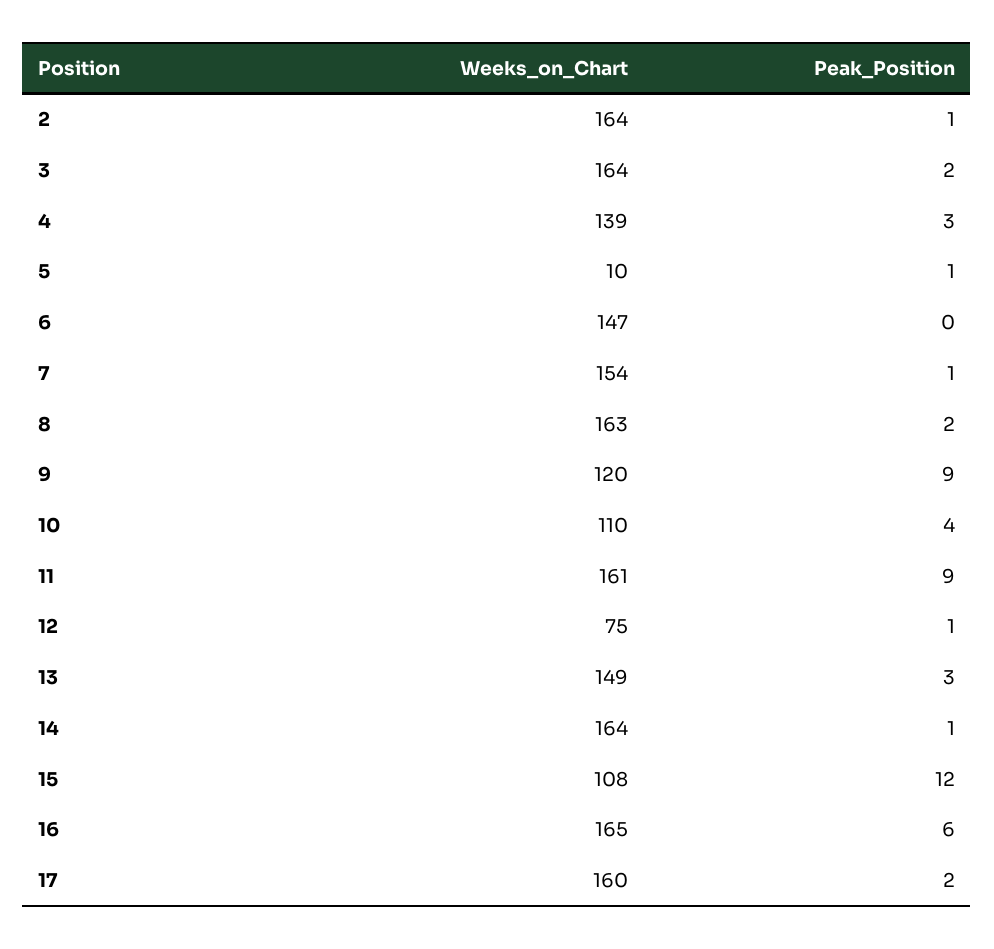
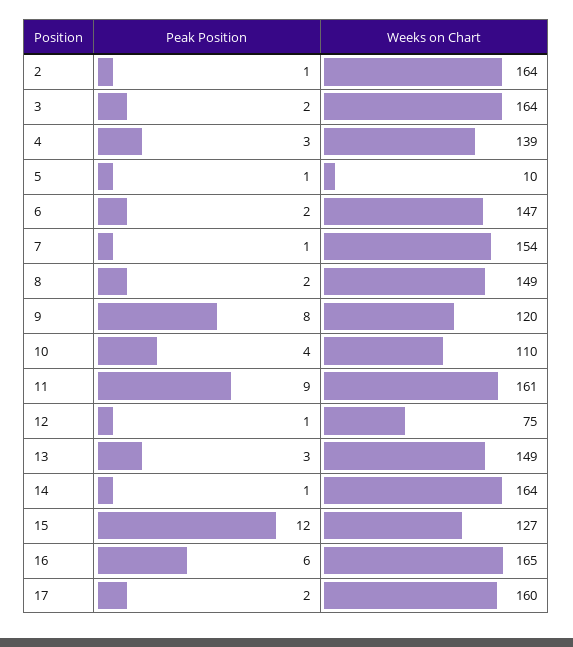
  {
    "Weeks_on_Chart": {
      "2": 164,
      "3": 164,
      "4": 139,
      "5": 10,
      "6": 147,
      "7": 154,
-     "8": 163,
+     "8": 149,
      "9": 120,
      "10": 110,
      "11": 161,
      "12": 75,
      "13": 149,
      "14": 164,
-     "15": 108,
+     "15": 127,
      "16": 165,
      "17": 160
    },
    "Peak_Position": {
      "2": 1,
      "3": 2,
      "4": 3,
      "5": 1,
-     "6": 0,
+     "6": 2,
      "7": 1,
      "8": 2,
-     "9": 9,
+     "9": 8,
      "10": 4,
      "11": 9,
      "12": 1,
      "13": 3,
      "14": 1,
      "15": 12,
      "16": 6,
      "17": 2
    }
  }

